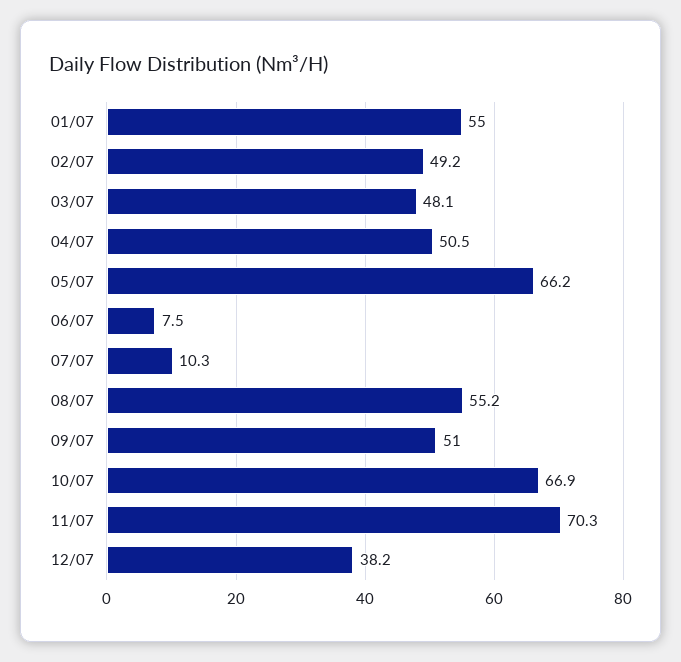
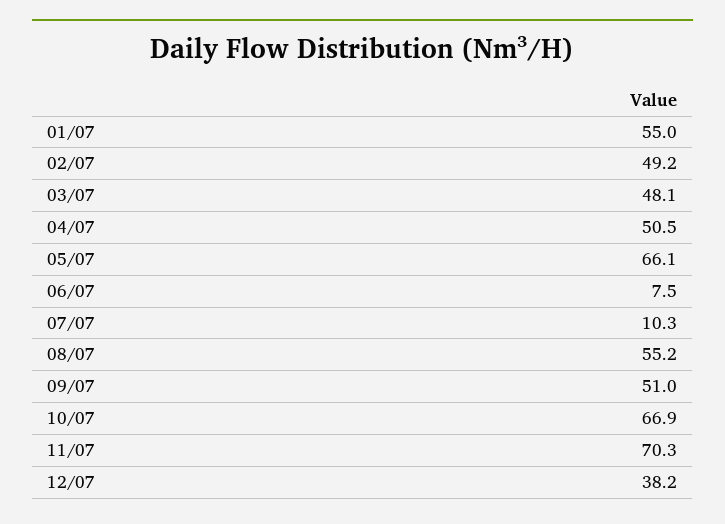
  {
    "01/07": 55,
    "02/07": 49.2,
    "03/07": 48.1,
    "04/07": 50.5,
-   "05/07": 66.2,
+   "05/07": 66.1,
    "06/07": 7.5,
    "07/07": 10.3,
    "08/07": 55.2,
    "09/07": 51,
    "10/07": 66.9,
    "11/07": 70.3,
    "12/07": 38.2
  }

